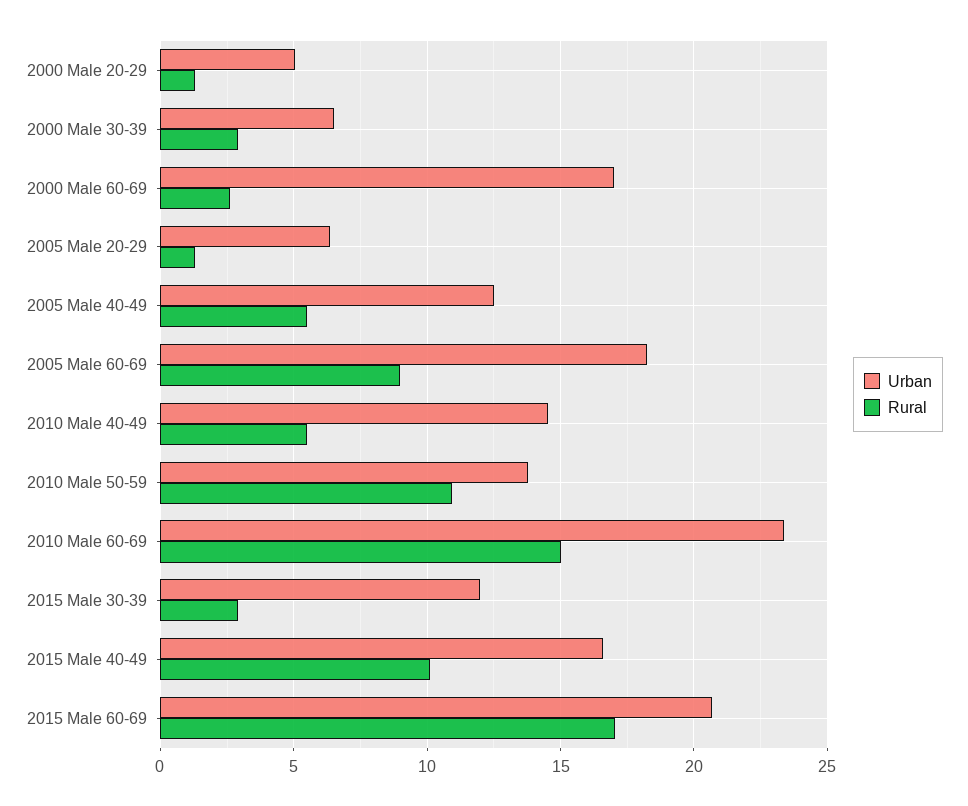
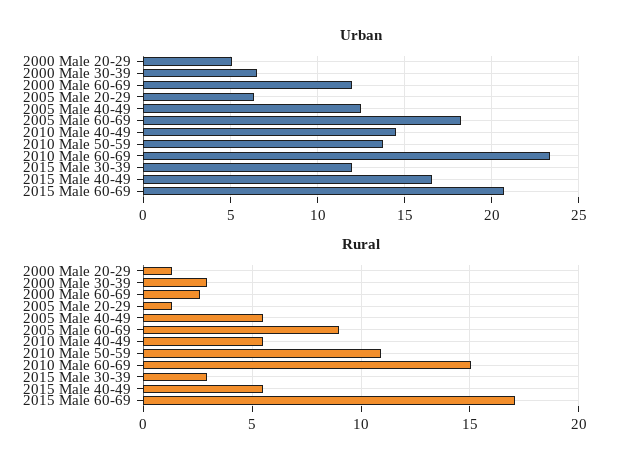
  {
    "Urban": {
      "2000 Male 20-29": 5,
      "2000 Male 30-39": 6.5,
-     "2000 Male 60-69": 17,
+     "2000 Male 60-69": 12,
      "2005 Male 20-29": 6.5,
      "2005 Male 40-49": 12.5,
      "2005 Male 60-69": 18,
      "2010 Male 40-49": 14.5,
      "2010 Male 50-59": 14,
      "2010 Male 60-69": 23.5,
      "2015 Male 30-39": 12,
      "2015 Male 40-49": 16.5,
      "2015 Male 60-69": 20.5
    },
    "Rural": {
      "2000 Male 20-29": 1.5,
      "2000 Male 30-39": 3,
      "2000 Male 60-69": 2.5,
      "2005 Male 20-29": 1.5,
      "2005 Male 40-49": 5.5,
      "2005 Male 60-69": 9,
      "2010 Male 40-49": 5.5,
      "2010 Male 50-59": 11,
      "2010 Male 60-69": 15,
      "2015 Male 30-39": 3,
-     "2015 Male 40-49": 10,
+     "2015 Male 40-49": 5.5,
      "2015 Male 60-69": 17
    }
  }

